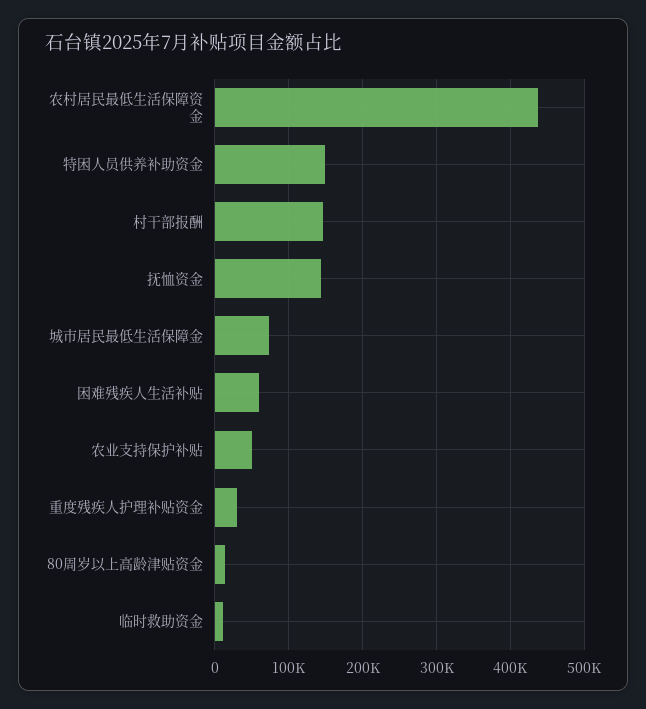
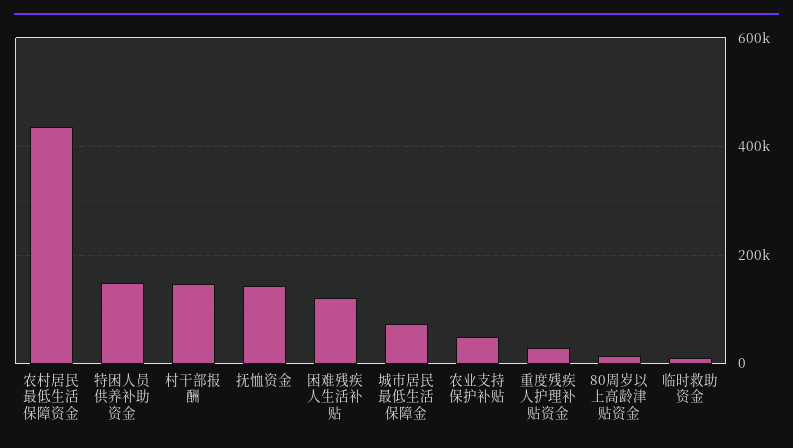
  {
    "农村居民最低生活保障资金": 440000,
    "特困人员供养补助资金": 150000,
    "村干部报酬": 150000,
    "抚恤资金": 140000,
    "城市居民最低生活保障金": 70000,
-   "困难残疾人生活补贴": 60000,
+   "困难残疾人生活补贴": 120000,
    "农业支持保护补贴": 50000,
    "重度残疾人护理补贴资金": 30000,
    "80周岁以上高龄津贴资金": 10000,
    "临时救助资金": 10000
  }

